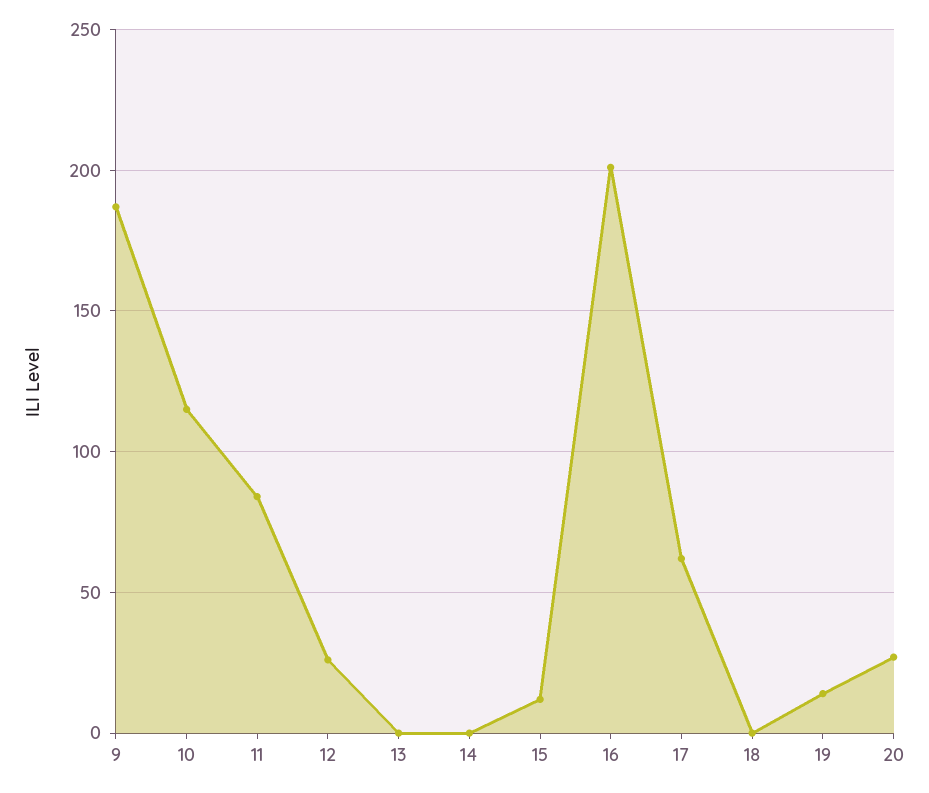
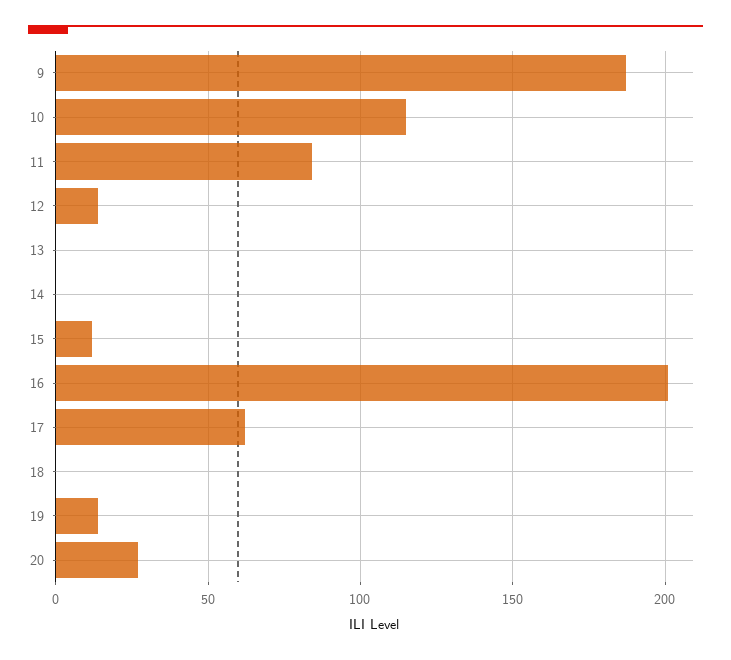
  {
    "9": 185,
    "10": 115,
    "11": 85,
-   "12": 25,
+   "12": 15,
    "13": 0,
    "14": 0,
    "15": 10,
    "16": 200,
    "17": 60,
    "18": 0,
    "19": 15,
    "20": 25
  }

